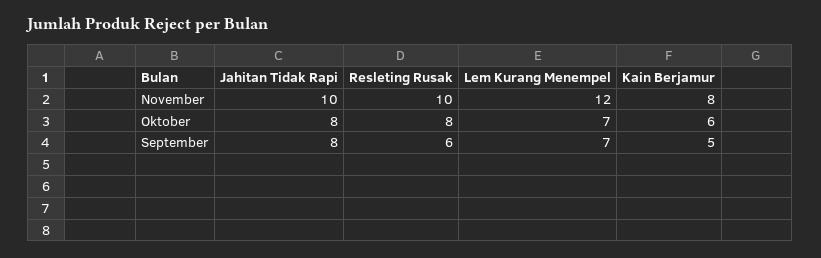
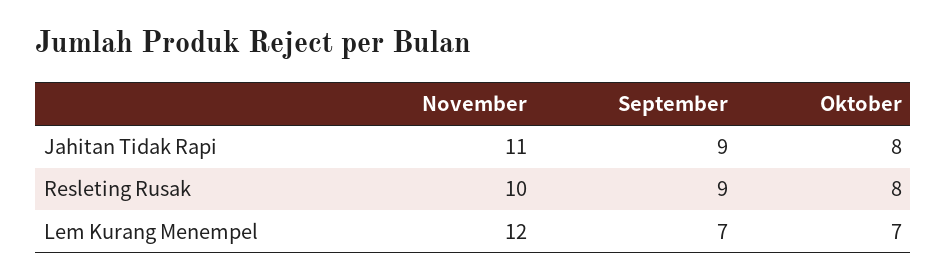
  {
    "Jahitan Tidak Rapi": {
-     "November": 10,
+     "November": 11,
      "Oktober": 8,
-     "September": 8
+     "September": 9
    },
    "Resleting Rusak": {
      "November": 10,
      "Oktober": 8,
-     "September": 6
+     "September": 9
    },
    "Lem Kurang Menempel": {
      "November": 12,
      "Oktober": 7,
      "September": 7
-   },
+   }
-   "Kain Berjamur": {
-     "November": 8,
-     "Oktober": 6,
-     "September": 5
-   }
  }

